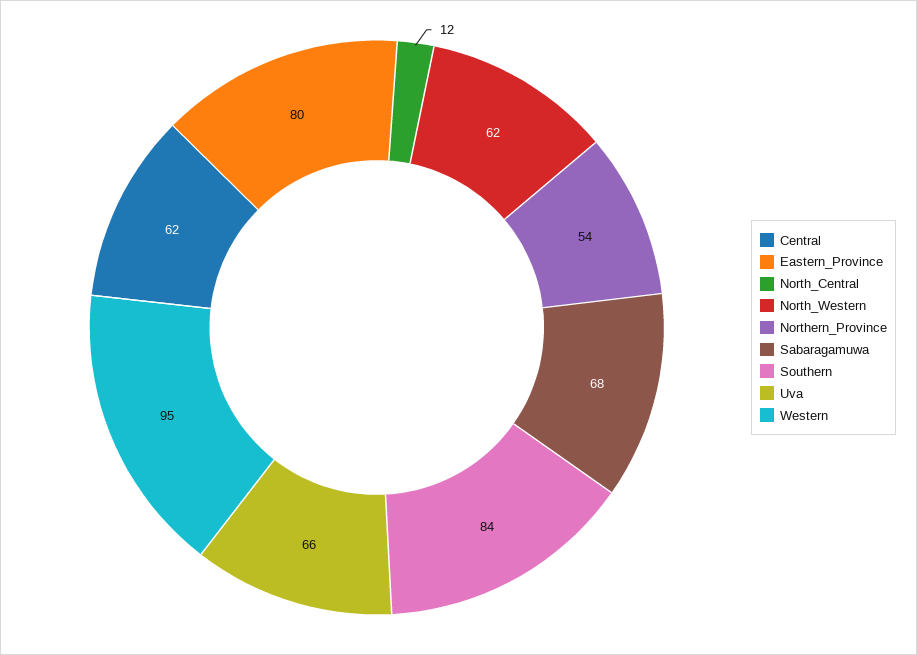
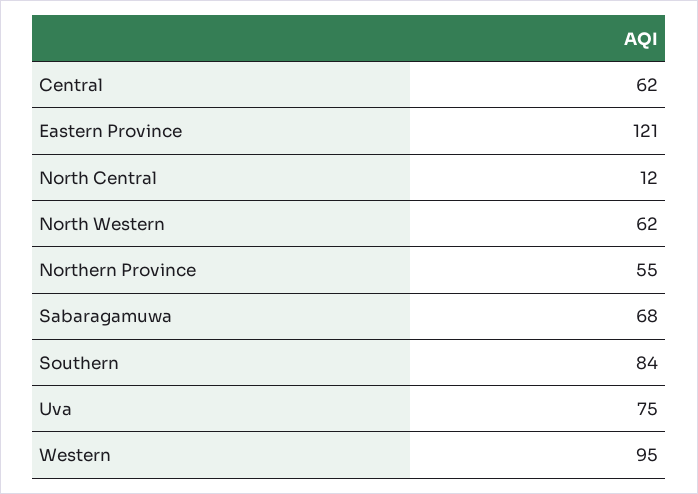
  {
    "Central": 62,
-   "Eastern_Province": 80,
+   "Eastern_Province": 121,
    "North_Central": 12,
    "North_Western": 62,
-   "Northern_Province": 54,
+   "Northern_Province": 55,
    "Sabaragamuwa": 68,
    "Southern": 84,
-   "Uva": 66,
+   "Uva": 75,
    "Western": 95
  }

